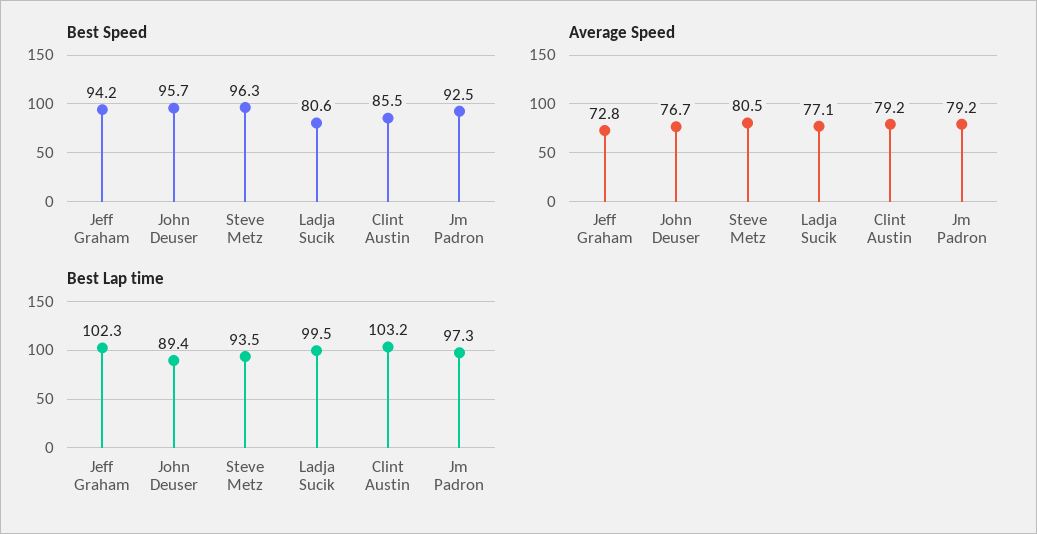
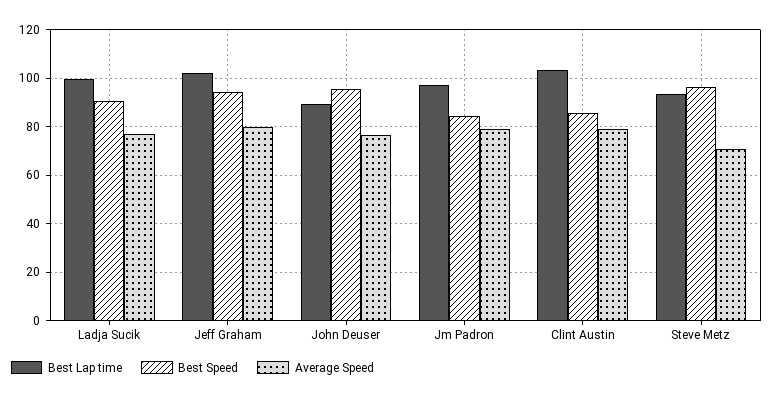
  {
    "Best Speed": {
      "Jeff Graham": 94.2,
      "John Deuser": 95.7,
      "Steve Metz": 96.3,
-     "Ladja Sucik": 80.6,
+     "Ladja Sucik": 90,
      "Clint Austin": 85.5,
-     "Jm Padron": 92.5
+     "Jm Padron": 85
    },
    "Average Speed": {
-     "Jeff Graham": 72.8,
+     "Jeff Graham": 80,
      "John Deuser": 76.7,
-     "Steve Metz": 80.5,
+     "Steve Metz": 70,
      "Ladja Sucik": 77.1,
      "Clint Austin": 79.2,
      "Jm Padron": 79.2
    },
    "Best Lap time": {
      "Jeff Graham": 102.3,
      "John Deuser": 89.4,
      "Steve Metz": 93.5,
      "Ladja Sucik": 99.5,
      "Clint Austin": 103.2,
      "Jm Padron": 97.3
    }
  }

